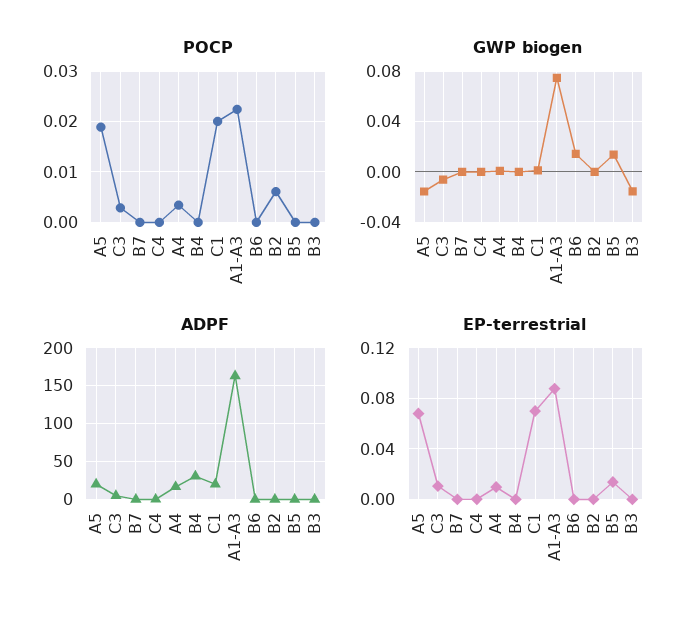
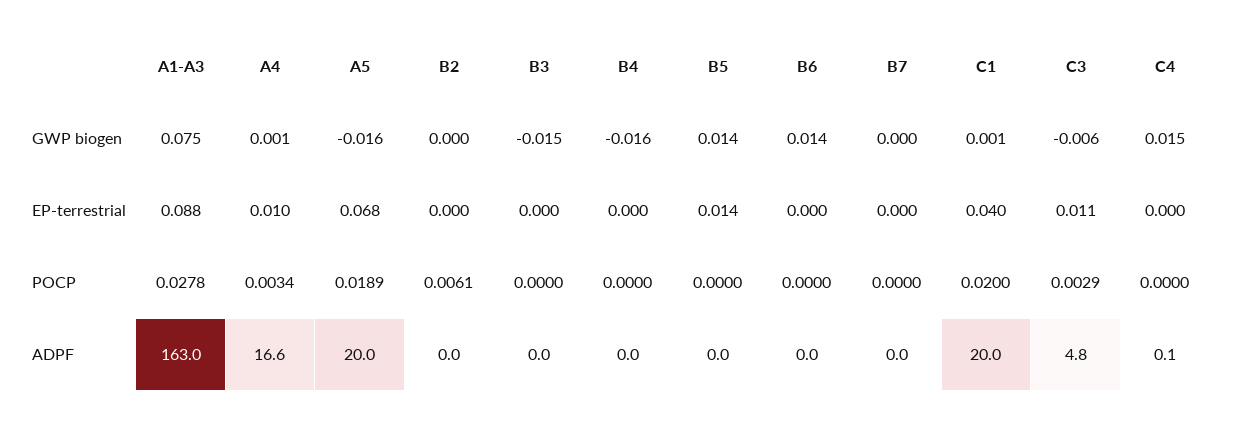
  {
    "POCP": {
      "A5": 0.0189,
      "C3": 0.0029,
      "B7": 0,
      "C4": 0,
      "A4": 0.0034,
      "B4": 0,
      "C1": 0.02,
-     "A1-A3": 0.022,
+     "A1-A3": 0.0278,
      "B6": 0,
      "B2": 0.0061,
      "B5": 0,
      "B3": 0
    },
    "GWP biogen": {
      "A5": -0.016,
      "C3": -0.006,
      "B7": 0,
-     "C4": 0,
+     "C4": 0.015,
      "A4": 0.001,
-     "B4": 0,
+     "B4": -0.016,
      "C1": 0.001,
      "A1-A3": 0.075,
      "B6": 0.014,
      "B2": 0,
      "B5": 0.014,
      "B3": -0.015
    },
    "ADPF": {
      "A5": 20,
      "C3": 4.8,
      "B7": 0,
      "C4": 0.1,
      "A4": 16.6,
-     "B4": 30,
+     "B4": 0,
      "C1": 20,
      "A1-A3": 163,
      "B6": 0,
      "B2": 0,
      "B5": 0,
      "B3": 0
    },
    "EP-terrestrial": {
      "A5": 0.068,
      "C3": 0.011,
      "B7": 0,
      "C4": 0,
      "A4": 0.01,
      "B4": 0,
-     "C1": 0.07,
+     "C1": 0.04,
      "A1-A3": 0.088,
      "B6": 0,
      "B2": 0,
      "B5": 0.014,
      "B3": 0
    }
  }

